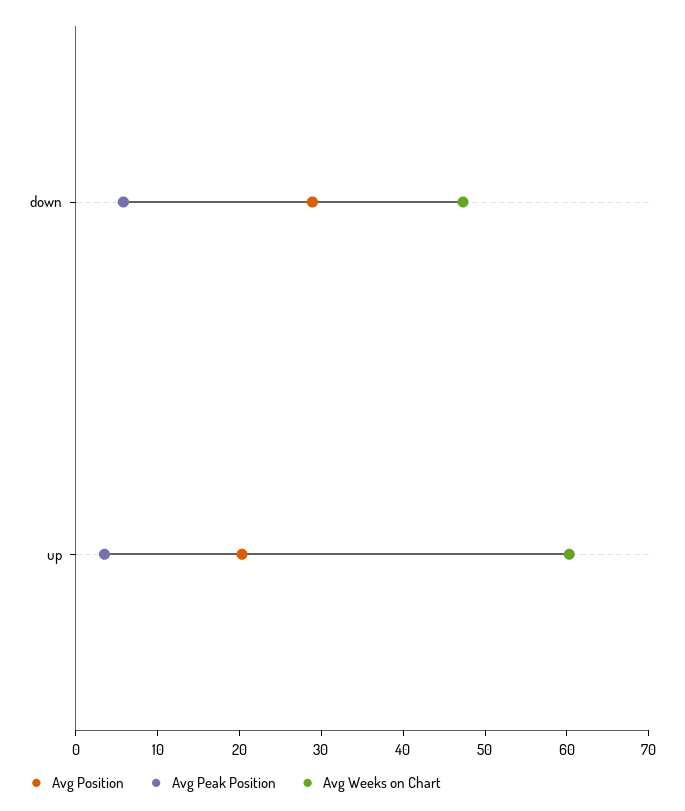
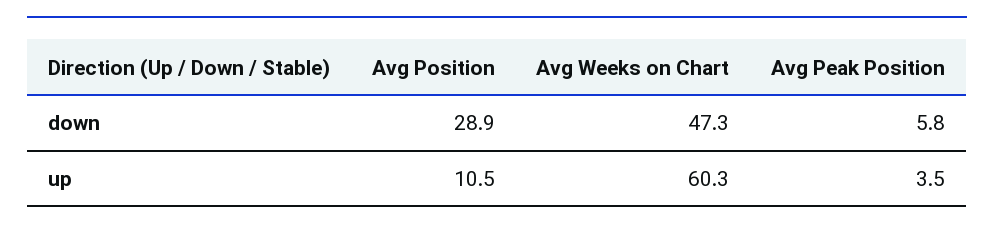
  {
    "Avg Position": {
      "down": 28.9,
-     "up": 20
+     "up": 10.5
    },
    "Avg Peak Position": {
      "down": 5.8,
      "up": 3.5
    },
    "Avg Weeks on Chart": {
      "down": 47.3,
      "up": 60.3
    }
  }

